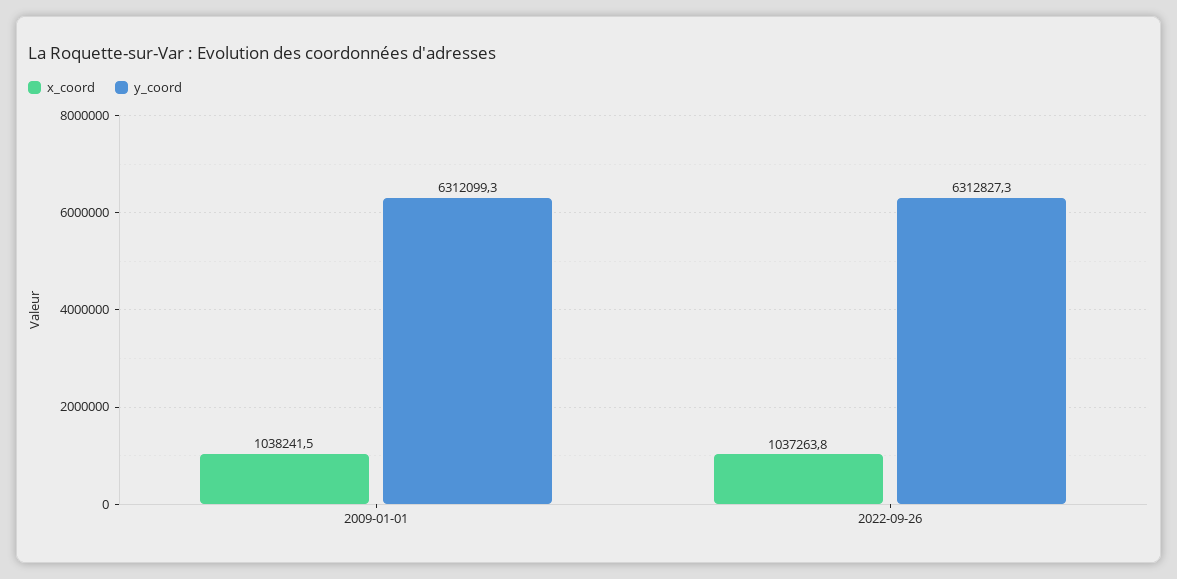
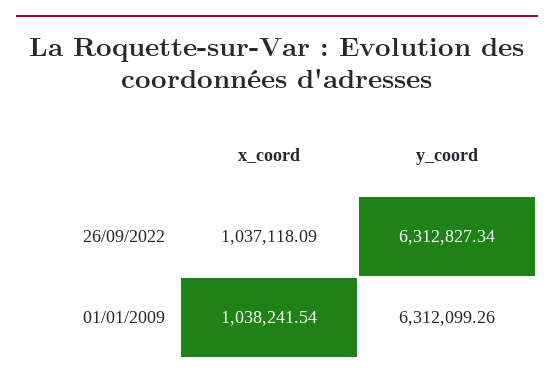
  {
    "x_coord": {
      "2009-01-01": 1038241.54,
-     "2022-09-26": 1037263.8
+     "2022-09-26": 1037118.09
    },
    "y_coord": {
      "2009-01-01": 6312099.26,
      "2022-09-26": 6312827.34
    }
  }

